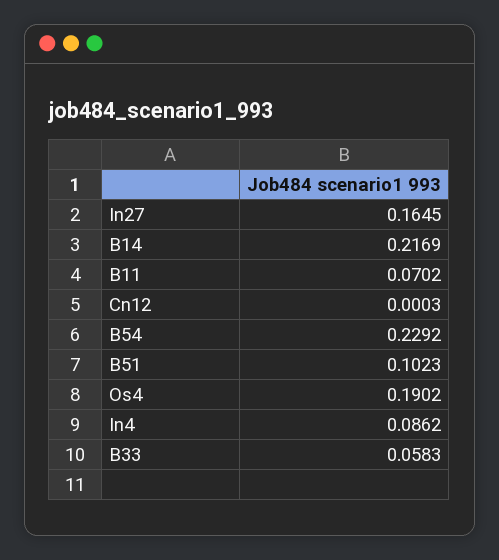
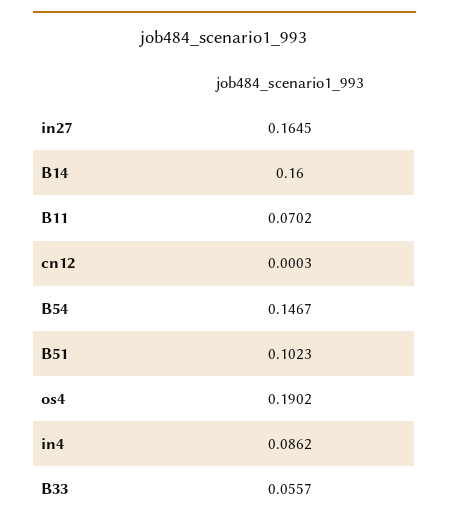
  {
    "In27": 0.1645,
-   "B14": 0.2169,
+   "B14": 0.16,
    "B11": 0.0702,
    "Cn12": 0.0003,
-   "B54": 0.2292,
+   "B54": 0.1467,
    "B51": 0.1023,
    "Os4": 0.1902,
    "In4": 0.0862,
-   "B33": 0.0583
+   "B33": 0.0557
  }

